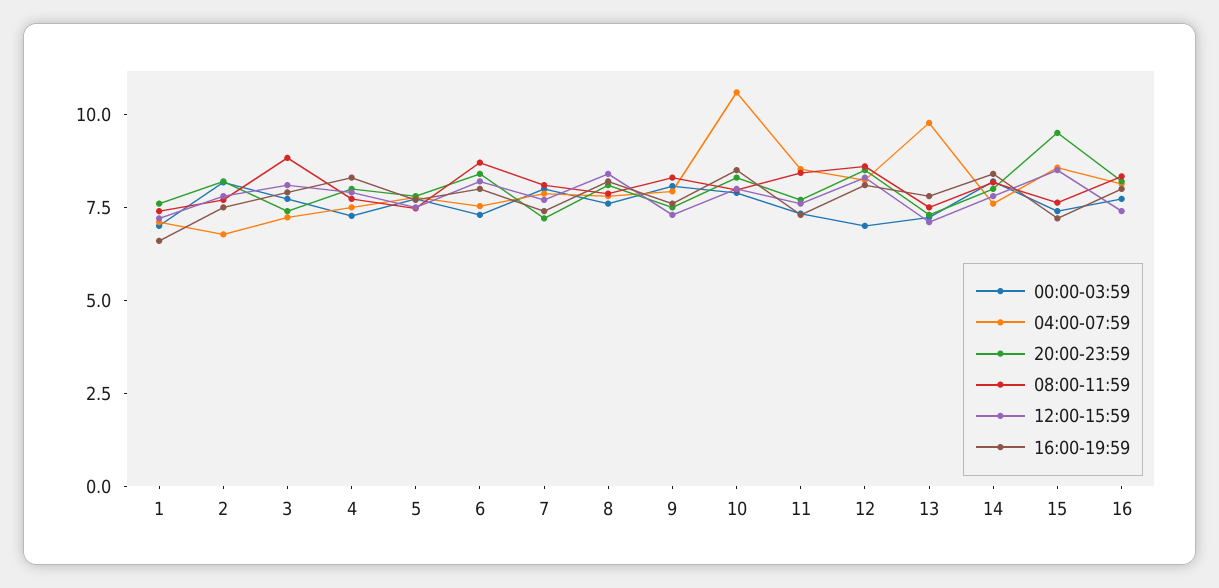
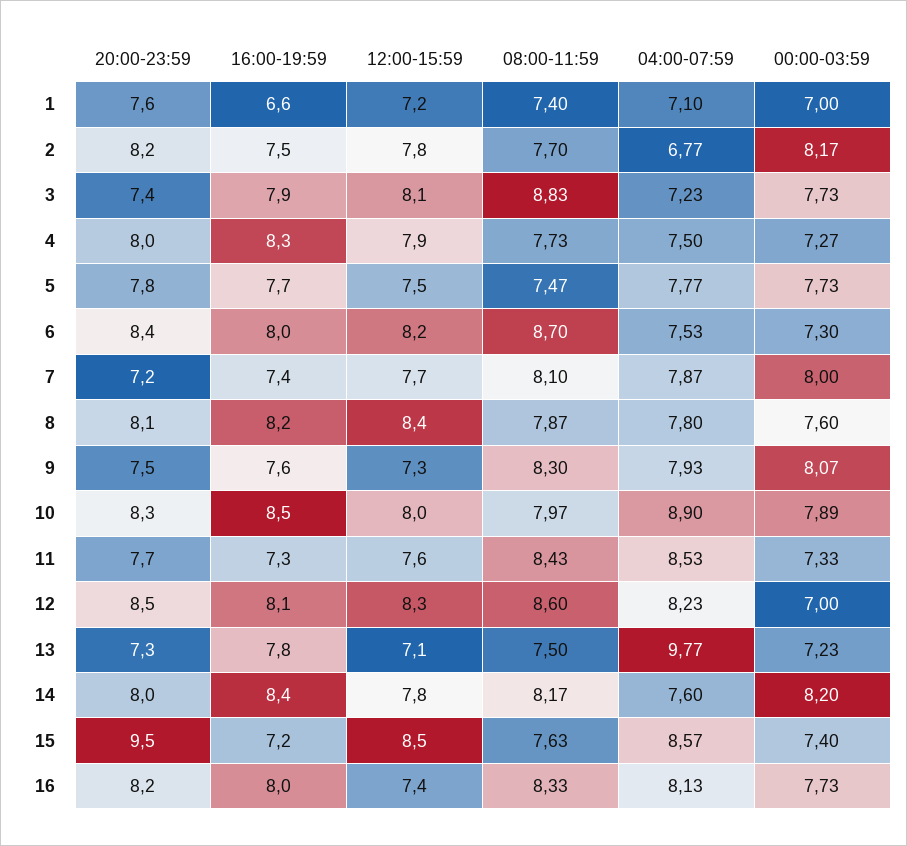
  {
    "00:00-03:59": {
      "1": 7,
      "2": 8.17,
      "3": 7.73,
      "4": 7.27,
      "5": 7.73,
      "6": 7.3,
      "7": 8,
      "8": 7.6,
      "9": 8.07,
      "10": 7.89,
      "11": 7.33,
      "12": 7,
      "13": 7.23,
      "14": 8.2,
      "15": 7.4,
      "16": 7.73
    },
    "04:00-07:59": {
      "1": 7.1,
      "2": 6.77,
      "3": 7.23,
      "4": 7.5,
      "5": 7.77,
      "6": 7.53,
      "7": 7.87,
      "8": 7.8,
      "9": 7.93,
-     "10": 10.5,
+     "10": 8.9,
      "11": 8.53,
      "12": 8.23,
      "13": 9.77,
      "14": 7.6,
      "15": 8.57,
      "16": 8.13
    },
    "20:00-23:59": {
      "1": 7.6,
      "2": 8.2,
      "3": 7.4,
      "4": 8,
      "5": 7.8,
      "6": 8.4,
      "7": 7.2,
      "8": 8.1,
      "9": 7.5,
      "10": 8.3,
      "11": 7.7,
      "12": 8.5,
      "13": 7.3,
      "14": 8,
      "15": 9.5,
      "16": 8.2
    },
    "08:00-11:59": {
      "1": 7.4,
      "2": 7.7,
      "3": 8.83,
      "4": 7.73,
      "5": 7.47,
      "6": 8.7,
      "7": 8.1,
      "8": 7.87,
      "9": 8.3,
      "10": 7.97,
      "11": 8.43,
      "12": 8.6,
      "13": 7.5,
      "14": 8.17,
      "15": 7.63,
      "16": 8.33
    },
    "12:00-15:59": {
      "1": 7.2,
      "2": 7.8,
      "3": 8.1,
      "4": 7.9,
      "5": 7.5,
      "6": 8.2,
      "7": 7.7,
      "8": 8.4,
      "9": 7.3,
      "10": 8,
      "11": 7.6,
      "12": 8.3,
      "13": 7.1,
      "14": 7.8,
      "15": 8.5,
      "16": 7.4
    },
    "16:00-19:59": {
      "1": 6.6,
      "2": 7.5,
      "3": 7.9,
      "4": 8.3,
      "5": 7.7,
      "6": 8,
      "7": 7.4,
      "8": 8.2,
      "9": 7.6,
      "10": 8.5,
      "11": 7.3,
      "12": 8.1,
      "13": 7.8,
      "14": 8.4,
      "15": 7.2,
      "16": 8
    }
  }

